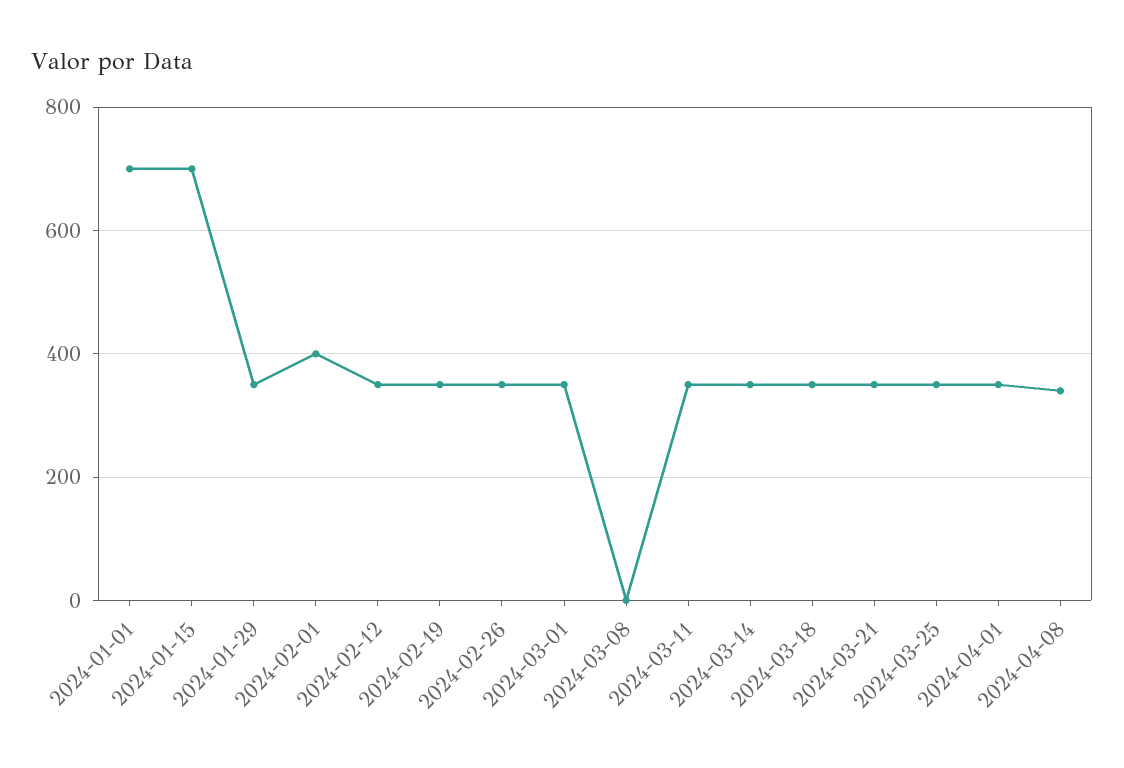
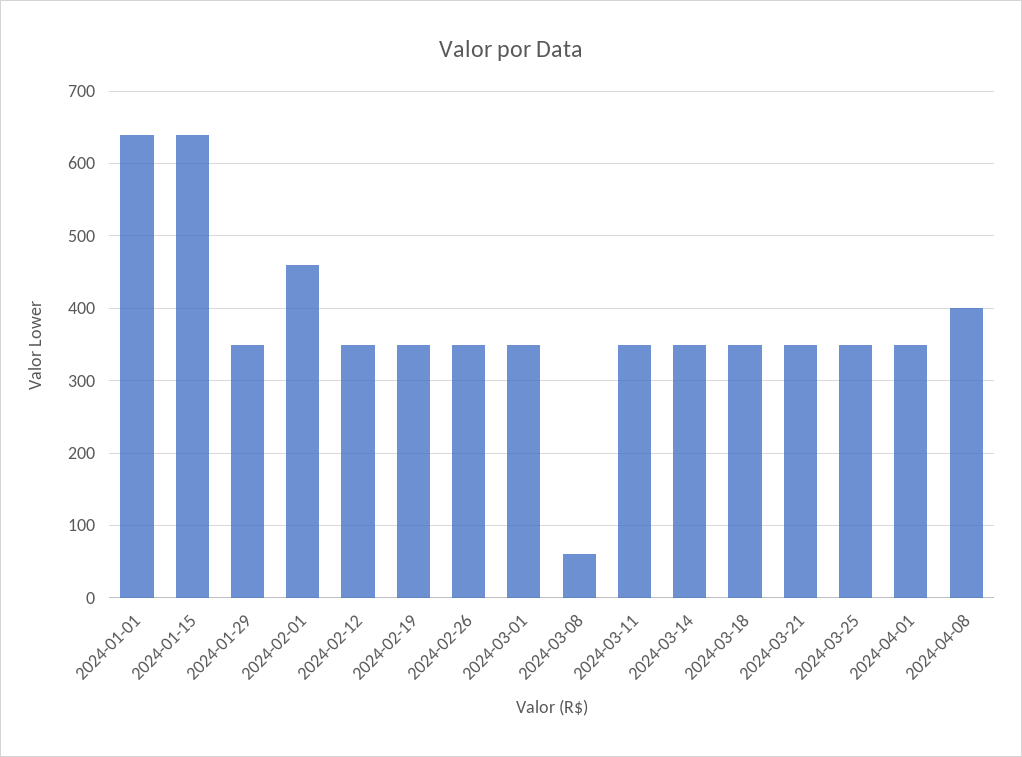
  {
-   "2024-01-01": 700,
+   "2024-01-01": 640,
-   "2024-01-15": 700,
+   "2024-01-15": 640,
    "2024-01-29": 350,
-   "2024-02-01": 400,
+   "2024-02-01": 460,
    "2024-02-12": 350,
    "2024-02-19": 350,
    "2024-02-26": 350,
    "2024-03-01": 350,
-   "2024-03-08": 0,
+   "2024-03-08": 60,
    "2024-03-11": 350,
    "2024-03-14": 350,
    "2024-03-18": 350,
    "2024-03-21": 350,
    "2024-03-25": 350,
    "2024-04-01": 350,
-   "2024-04-08": 340
+   "2024-04-08": 400
  }

